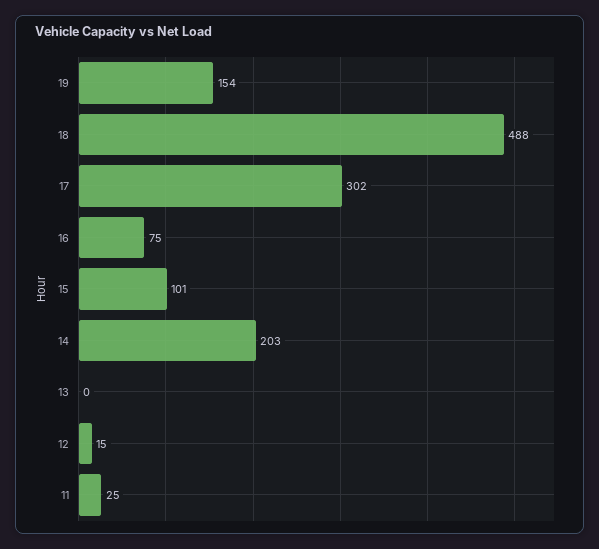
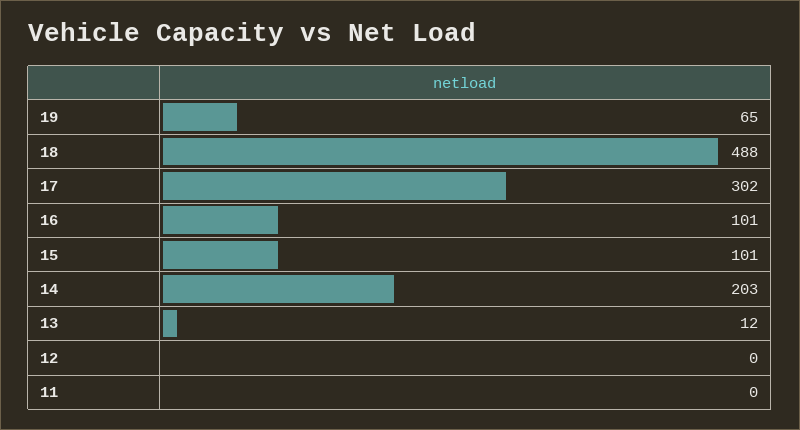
  {
-   "19": 154,
+   "19": 65,
    "18": 488,
    "17": 302,
-   "16": 75,
+   "16": 101,
    "15": 101,
    "14": 203,
-   "13": 0,
+   "13": 12,
-   "12": 15,
+   "12": 0,
-   "11": 25
+   "11": 0
  }

